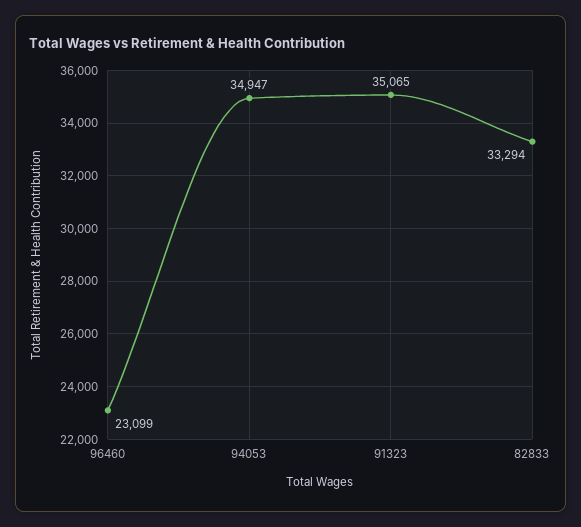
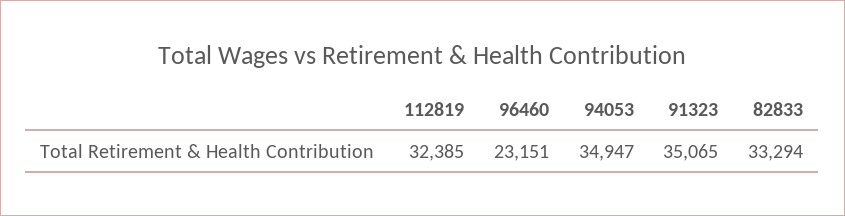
  {
-   "96460": 23099,
+   "96460": 23151,
    "94053": 34947,
    "91323": 35065,
-   "82833": 33294
+   "82833": 33294,
+   "112819": 32385
  }

